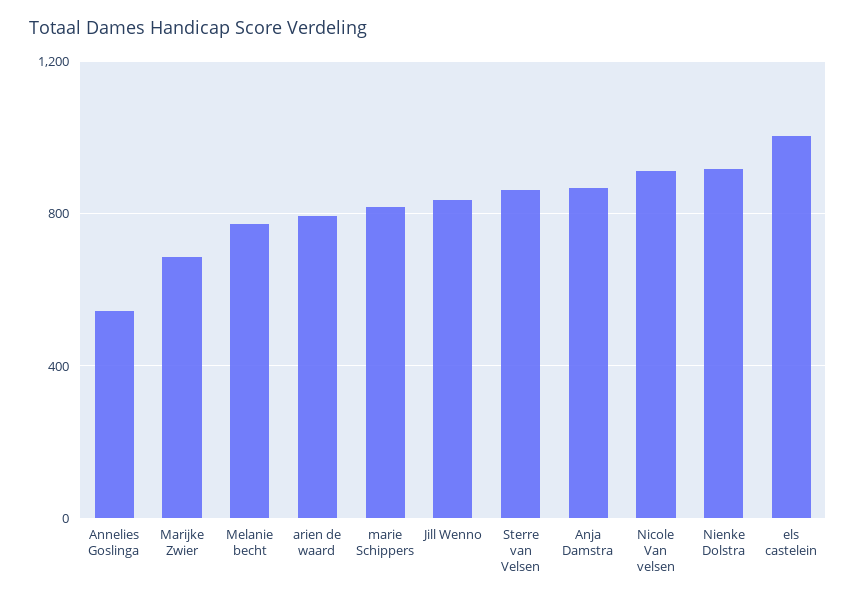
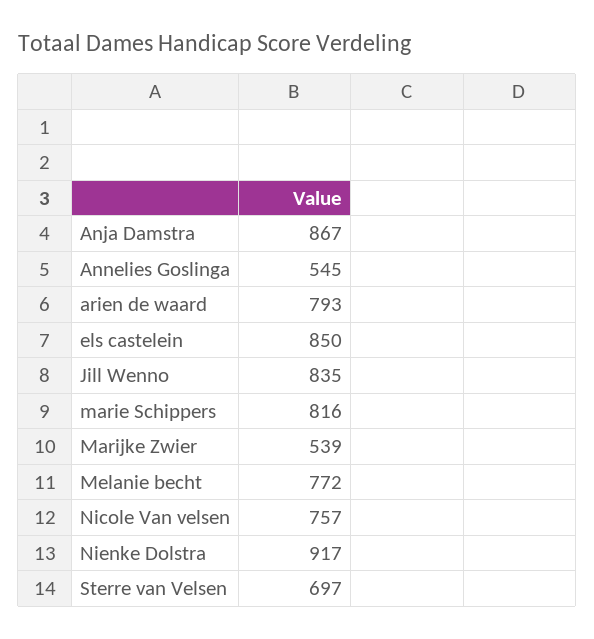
  {
    "Annelies Goslinga": 545,
-   "Marijke Zwier": 700,
+   "Marijke Zwier": 539,
    "Melanie becht": 772,
    "arien de waard": 793,
    "marie Schippers": 816,
    "Jill Wenno": 835,
-   "Sterre van Velsen": 850,
+   "Sterre van Velsen": 697,
    "Anja Damstra": 867,
-   "Nicole Van velsen": 900,
+   "Nicole Van velsen": 757,
    "Nienke Dolstra": 917,
-   "els castelein": 1000
+   "els castelein": 850
  }

